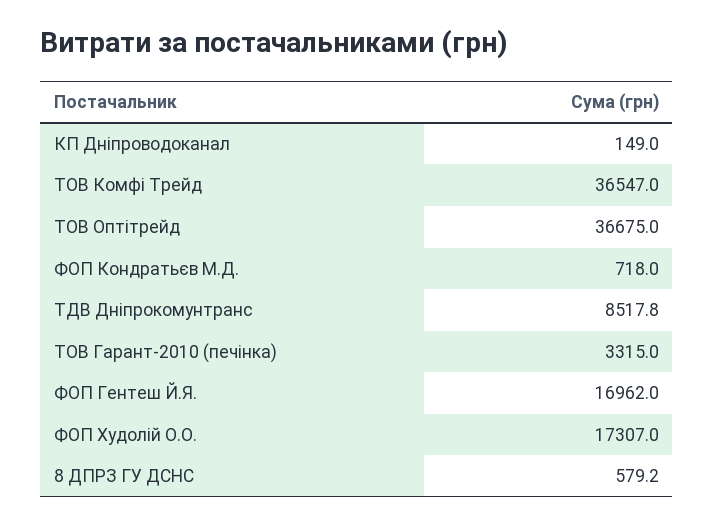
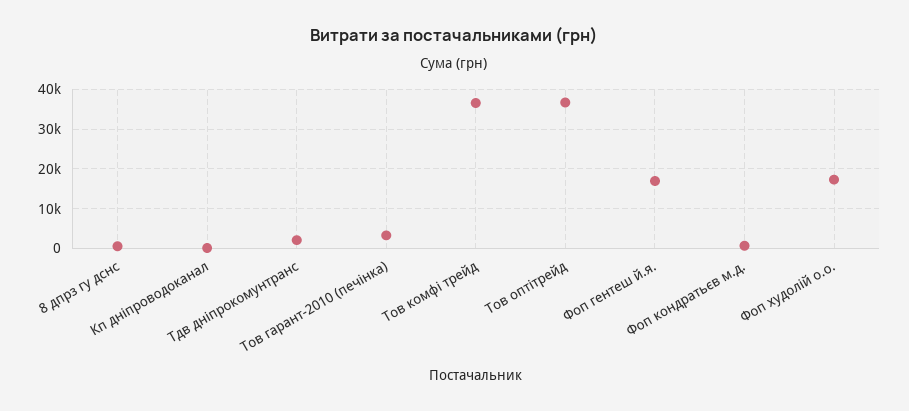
  {
    "КП Дніпроводоканал": 149,
    "ТОВ Комфі Трейд": 36547,
    "ТОВ Оптітрейд": 36675,
    "ФОП Кондратьєв М.Д.": 718,
-   "ТДВ Дніпрокомунтранс": 8517.8,
+   "ТДВ Дніпрокомунтранс": 2000,
    "ТОВ Гарант-2010 (печінка)": 3315,
    "ФОП Гентеш Й.Я.": 16962,
    "ФОП Худолій О.О.": 17307,
    "8 ДПРЗ ГУ ДСНС": 579.2
  }

